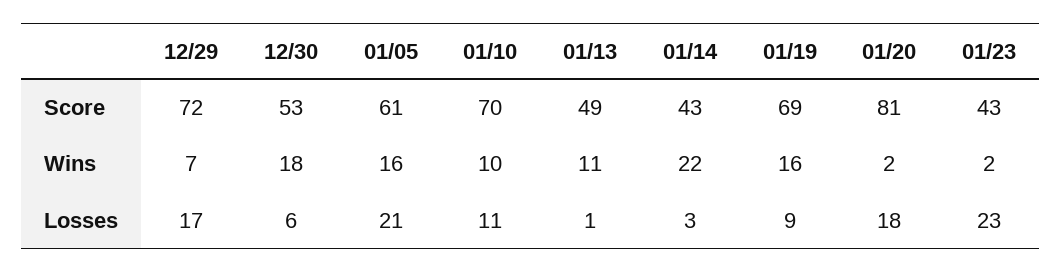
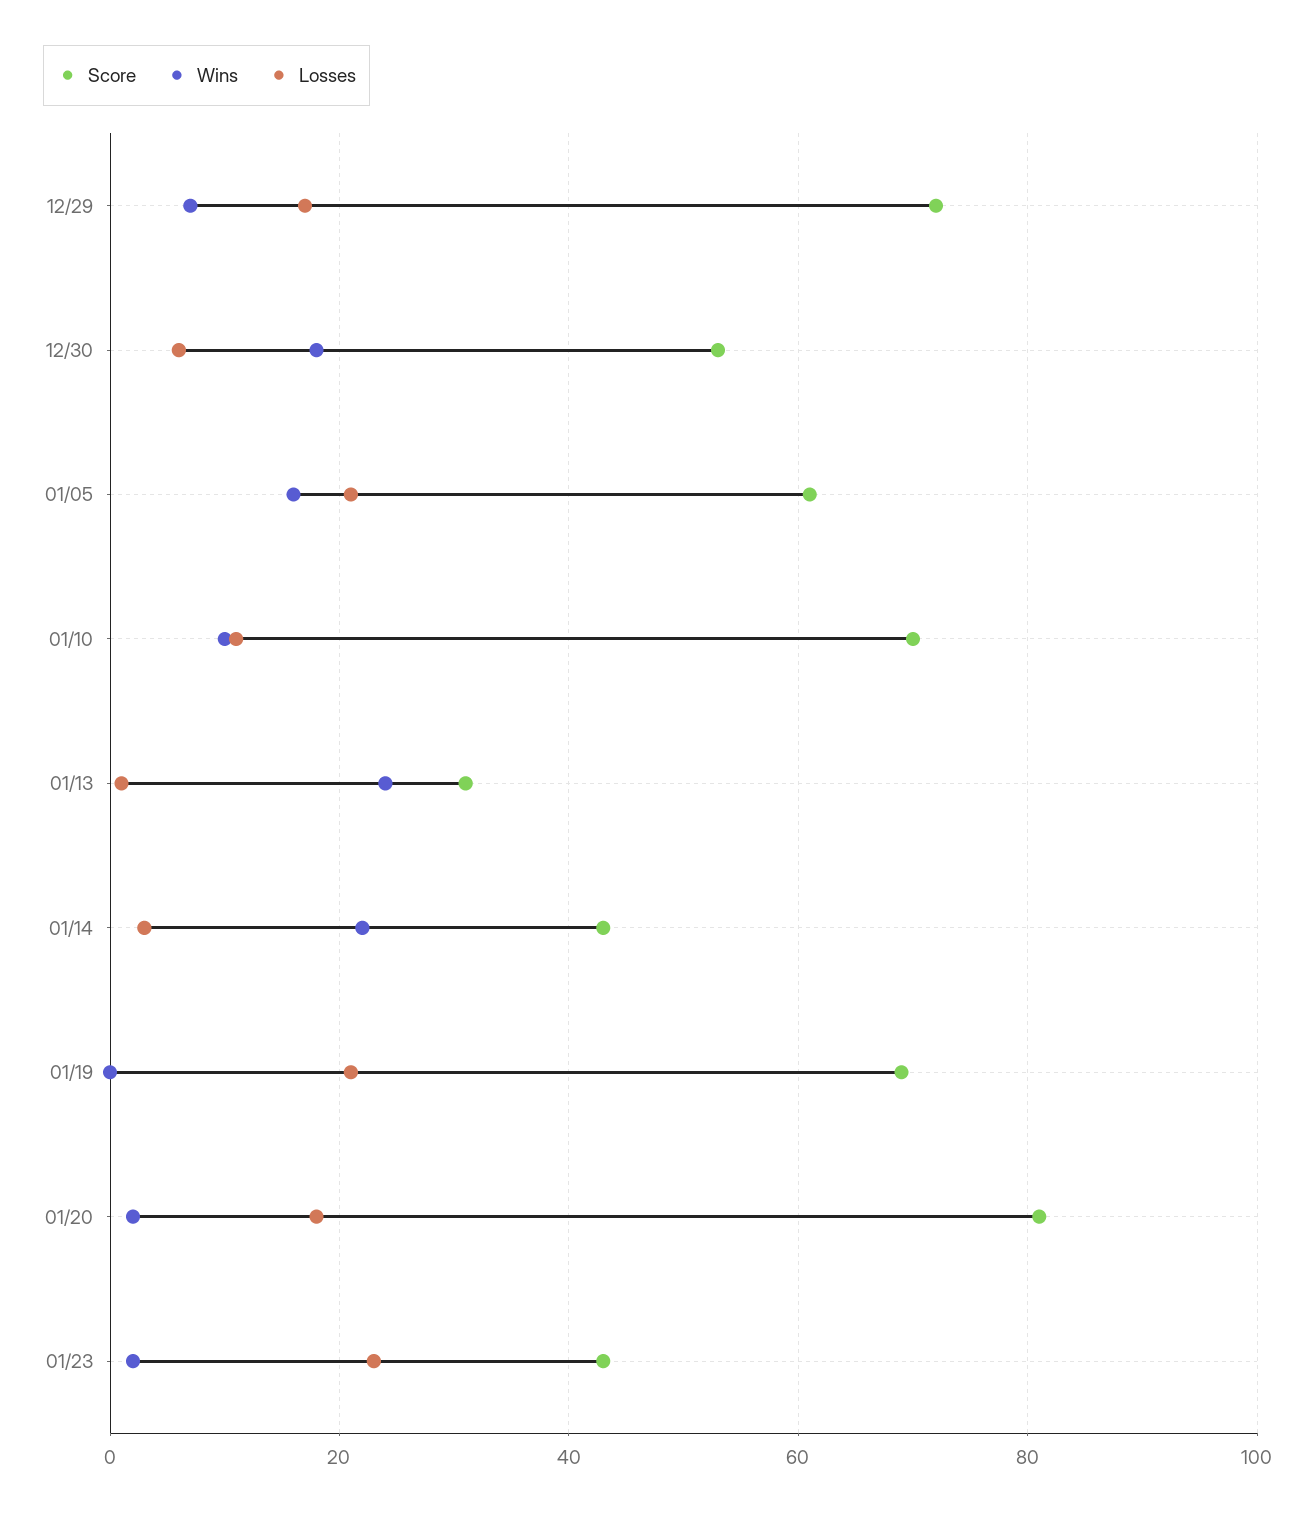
  {
    "Score": {
      "12/29": 72,
      "12/30": 53,
      "01/05": 61,
      "01/10": 70,
-     "01/13": 49,
+     "01/13": 30,
      "01/14": 43,
      "01/19": 69,
      "01/20": 81,
      "01/23": 43
    },
    "Wins": {
      "12/29": 7,
      "12/30": 18,
      "01/05": 16,
      "01/10": 10,
-     "01/13": 11,
+     "01/13": 25,
      "01/14": 22,
-     "01/19": 16,
+     "01/19": 0,
      "01/20": 2,
      "01/23": 2
    },
    "Losses": {
      "12/29": 17,
      "12/30": 6,
      "01/05": 21,
      "01/10": 11,
      "01/13": 1,
      "01/14": 3,
-     "01/19": 9,
+     "01/19": 20,
      "01/20": 18,
      "01/23": 23
    }
  }

